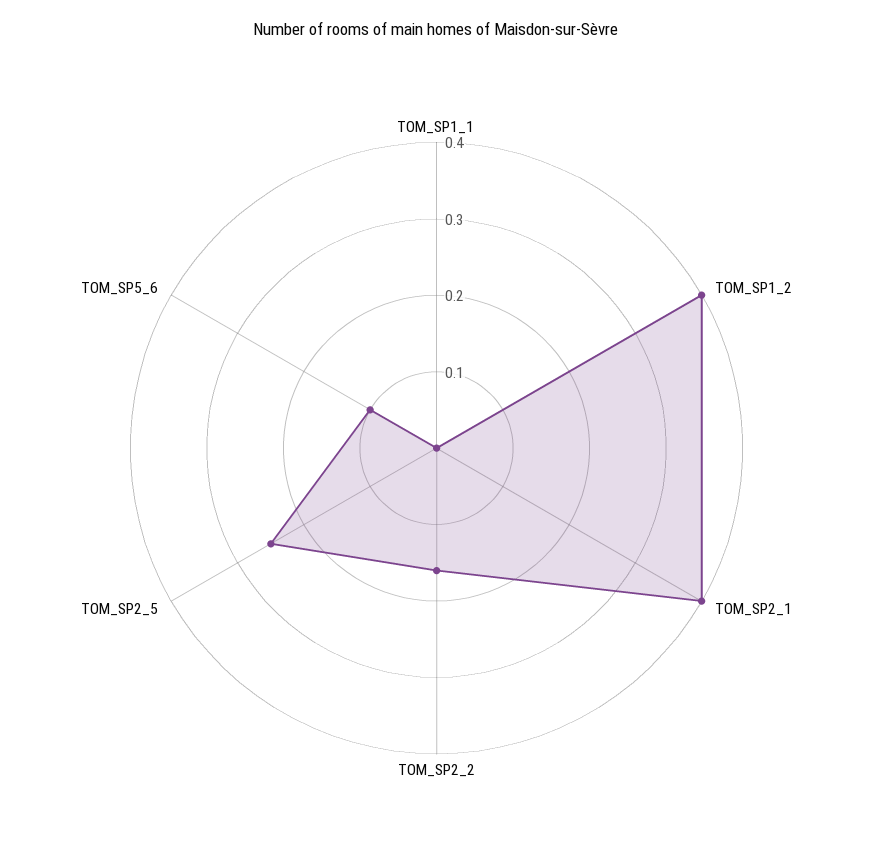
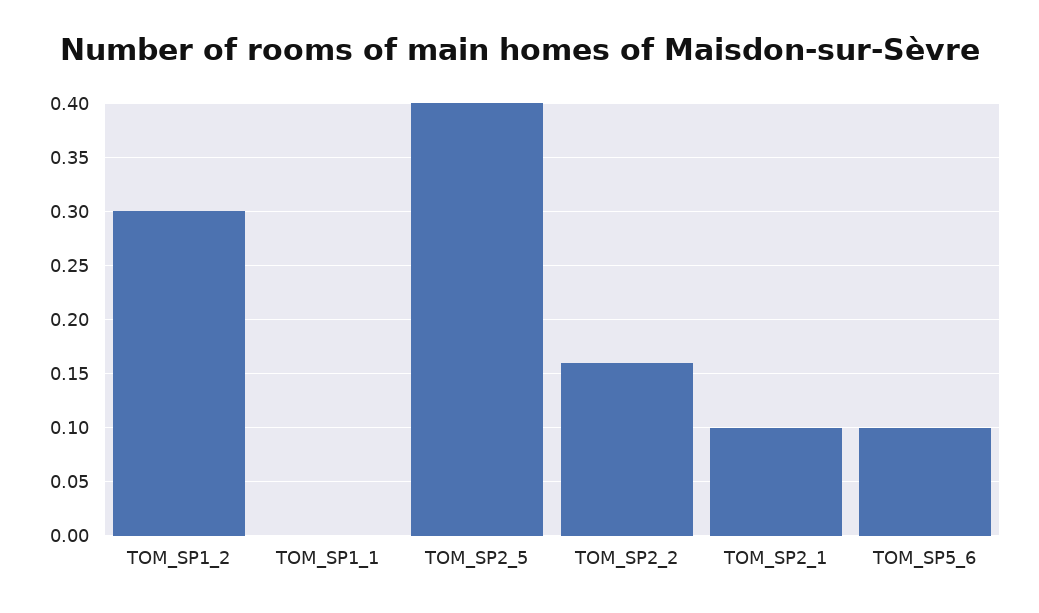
  {
    "TOM_SP1_1": 0,
-   "TOM_SP1_2": 0.4,
+   "TOM_SP1_2": 0.3,
-   "TOM_SP2_1": 0.4,
+   "TOM_SP2_1": 0.1,
    "TOM_SP2_2": 0.16,
-   "TOM_SP2_5": 0.25,
+   "TOM_SP2_5": 0.4,
    "TOM_SP5_6": 0.1
  }

